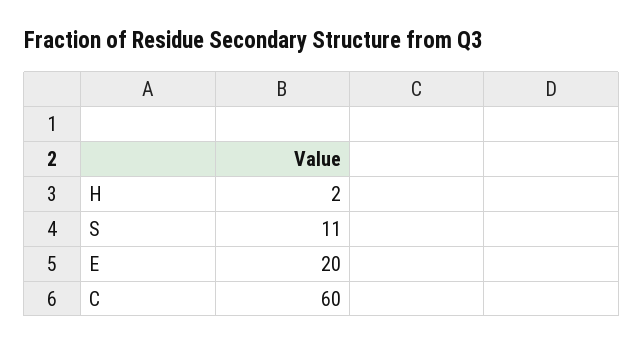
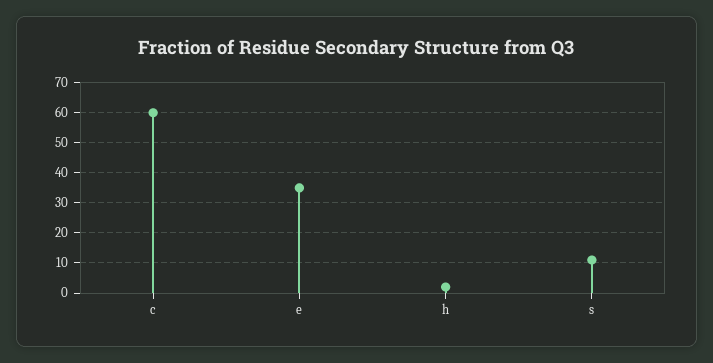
  {
    "H": 2,
    "S": 11,
-   "E": 20,
+   "E": 35,
    "C": 60
  }

